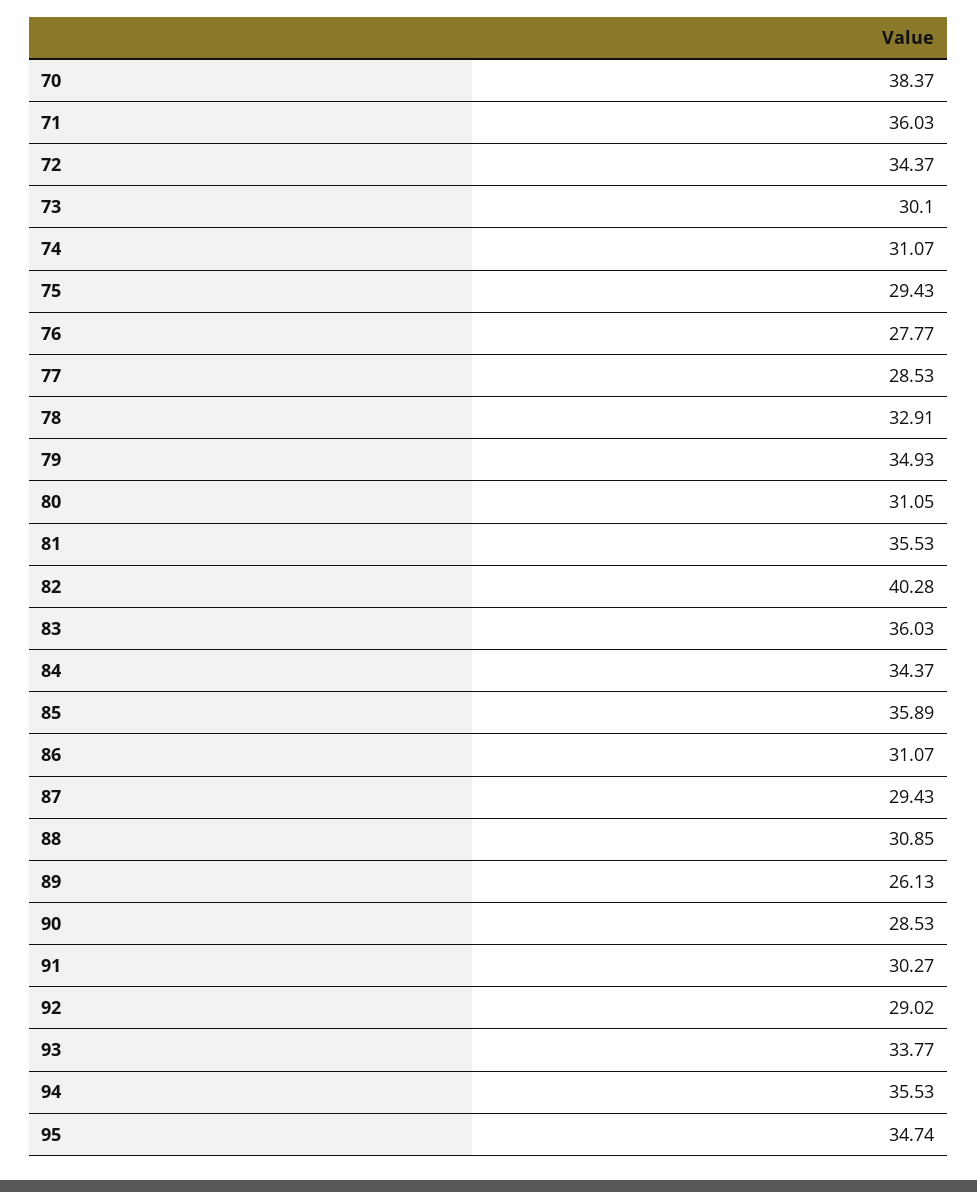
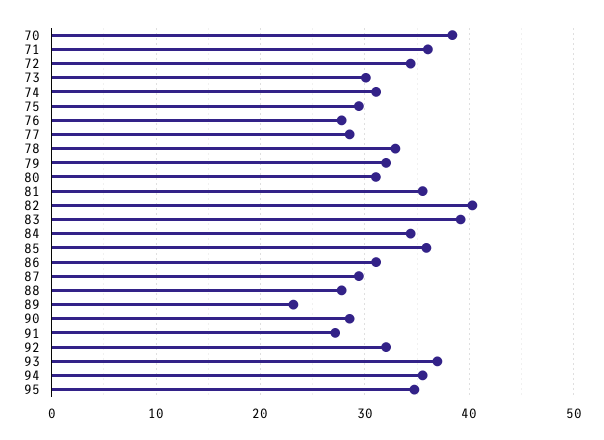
  {
    "70": 38.37,
    "71": 36.03,
    "72": 34.37,
    "73": 30.1,
    "74": 31.07,
    "75": 29.43,
    "76": 27.77,
    "77": 28.53,
    "78": 32.91,
-   "79": 34.93,
+   "79": 32,
    "80": 31.05,
    "81": 35.53,
    "82": 40.28,
-   "83": 36.03,
+   "83": 39,
    "84": 34.37,
    "85": 35.89,
    "86": 31.07,
    "87": 29.43,
-   "88": 30.85,
+   "88": 28,
-   "89": 26.13,
+   "89": 23,
    "90": 28.53,
-   "91": 30.27,
+   "91": 27,
-   "92": 29.02,
+   "92": 32,
-   "93": 33.77,
+   "93": 37,
    "94": 35.53,
    "95": 34.74
  }

